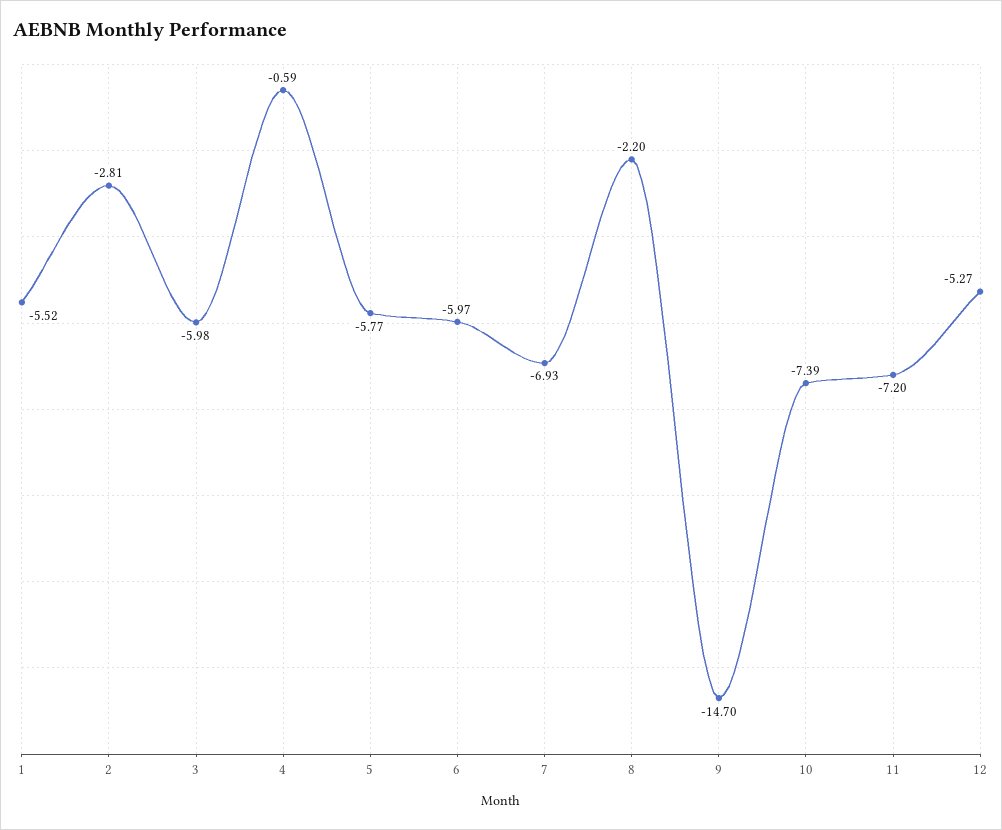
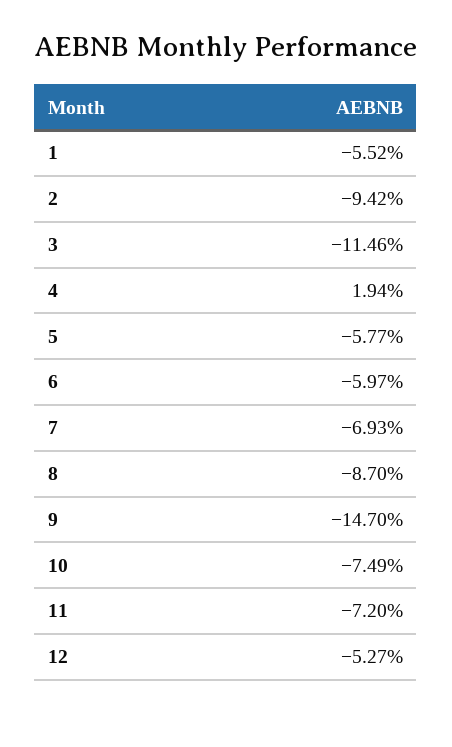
  {
    "1": -5.52,
-   "2": -2.81,
+   "2": -9.42,
-   "3": -5.98,
+   "3": -11.46,
-   "4": -0.59,
+   "4": 1.94,
    "5": -5.77,
    "6": -5.97,
    "7": -6.93,
-   "8": -2.2,
+   "8": -8.7,
    "9": -14.7,
-   "10": -7.39,
+   "10": -7.49,
    "11": -7.2,
    "12": -5.27
  }

